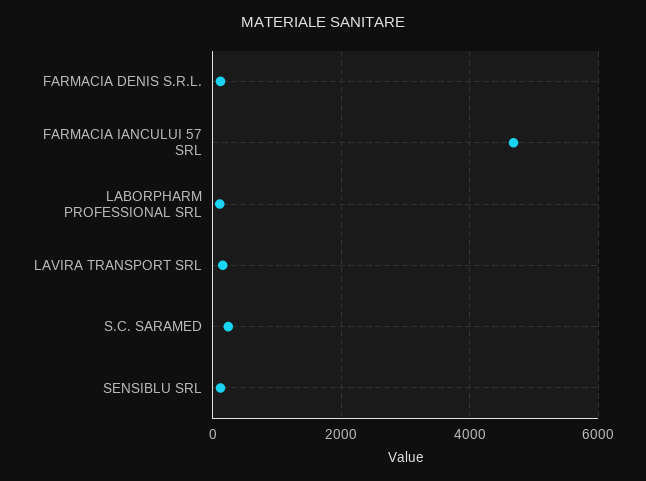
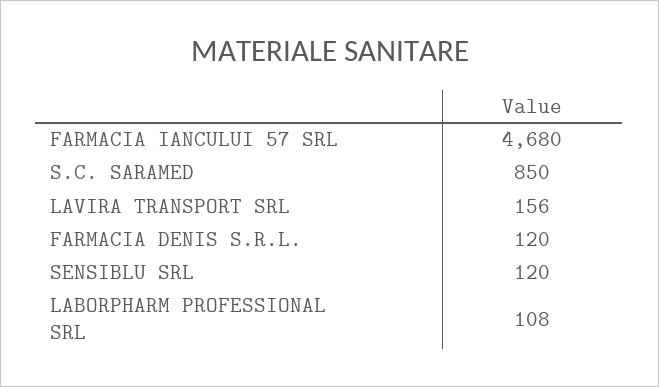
  {
    "FARMACIA DENIS S.R.L.": 120,
    "FARMACIA IANCULUI 57 SRL": 4680,
    "LABORPHARM PROFESSIONAL SRL": 108,
    "LAVIRA TRANSPORT SRL": 156,
-   "S.C. SARAMED": 200,
+   "S.C. SARAMED": 850,
    "SENSIBLU SRL": 120
  }

